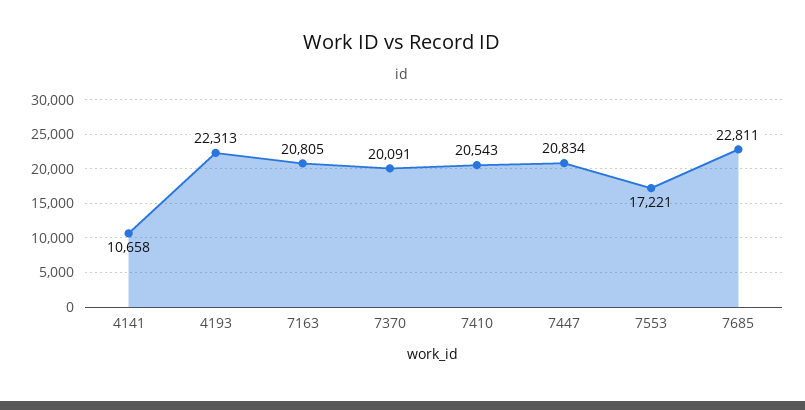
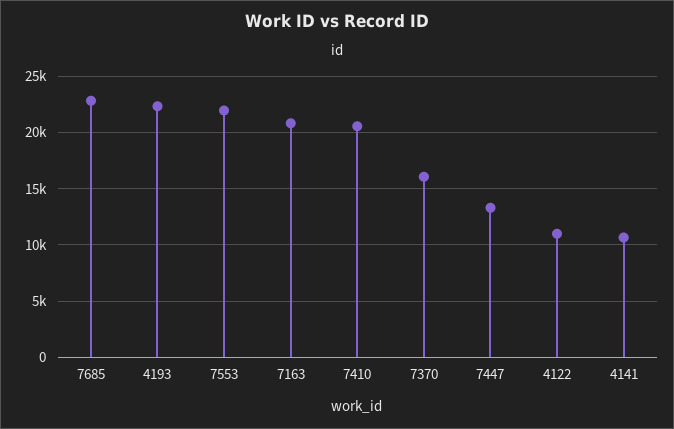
  {
    "4141": 10658,
    "4193": 22313,
    "7163": 20805,
-   "7370": 20091,
+   "7370": 16000,
    "7410": 20543,
-   "7447": 20834,
+   "7447": 13000,
-   "7553": 17221,
+   "7553": 22000,
-   "7685": 22811
+   "7685": 22811,
+   "4122": 11000
  }

